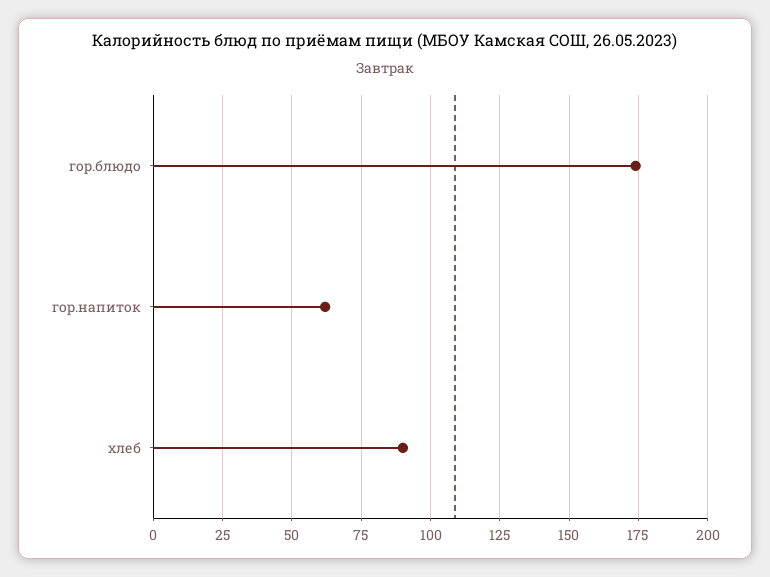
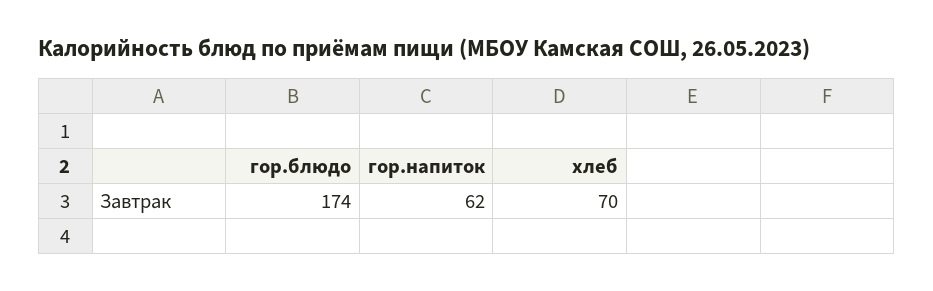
  {
    "гор.блюдо": 174,
    "гор.напиток": 62,
-   "хлеб": 90
+   "хлеб": 70
  }

